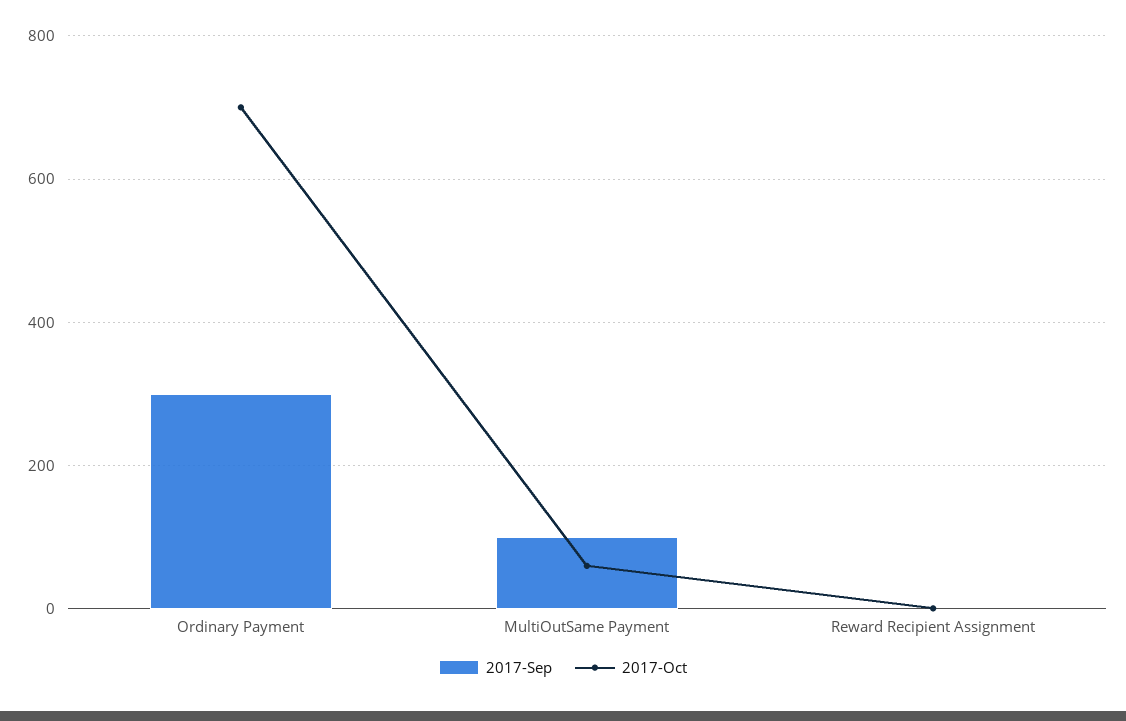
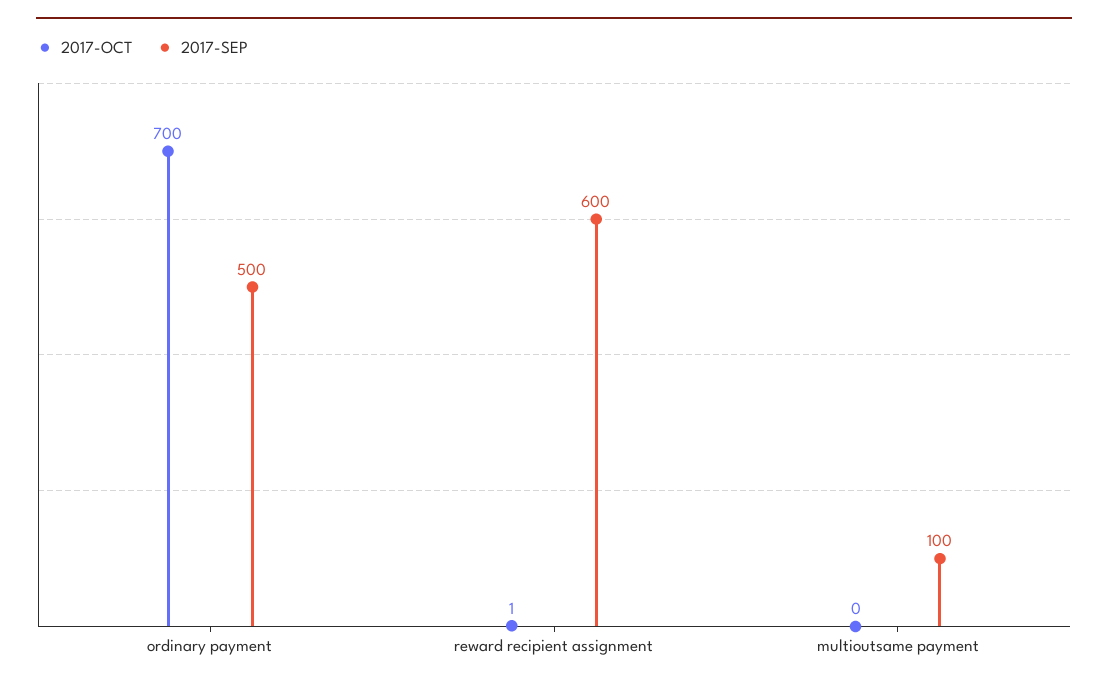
  {
    "2017-Sep": {
-     "Ordinary Payment": 300,
+     "Ordinary Payment": 500,
      "MultiOutSame Payment": 100,
-     "Reward Recipient Assignment": 0
+     "Reward Recipient Assignment": 600
    },
    "2017-Oct": {
      "Ordinary Payment": 700,
-     "MultiOutSame Payment": 60,
+     "MultiOutSame Payment": 0,
      "Reward Recipient Assignment": 1
    }
  }

